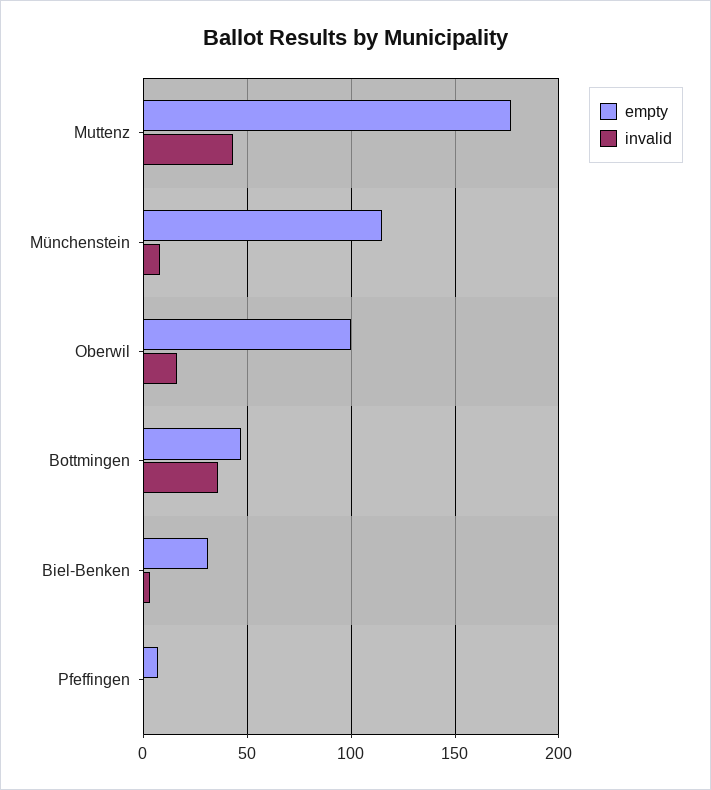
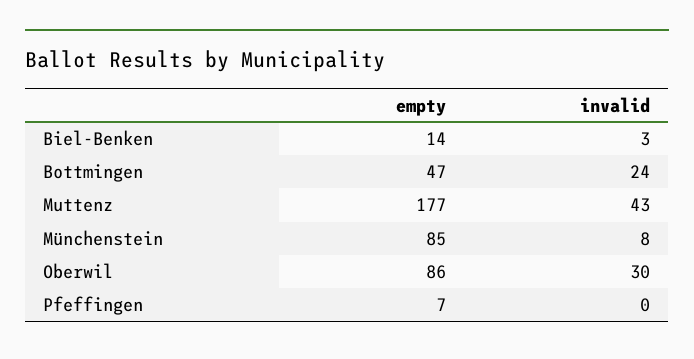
  {
    "empty": {
      "Muttenz": 177,
-     "Münchenstein": 115,
+     "Münchenstein": 85,
-     "Oberwil": 100,
+     "Oberwil": 86,
      "Bottmingen": 47,
-     "Biel-Benken": 30,
+     "Biel-Benken": 14,
      "Pfeffingen": 7
    },
    "invalid": {
      "Muttenz": 43,
      "Münchenstein": 8,
-     "Oberwil": 15,
+     "Oberwil": 30,
-     "Bottmingen": 35,
+     "Bottmingen": 24,
      "Biel-Benken": 3,
      "Pfeffingen": 0
    }
  }

